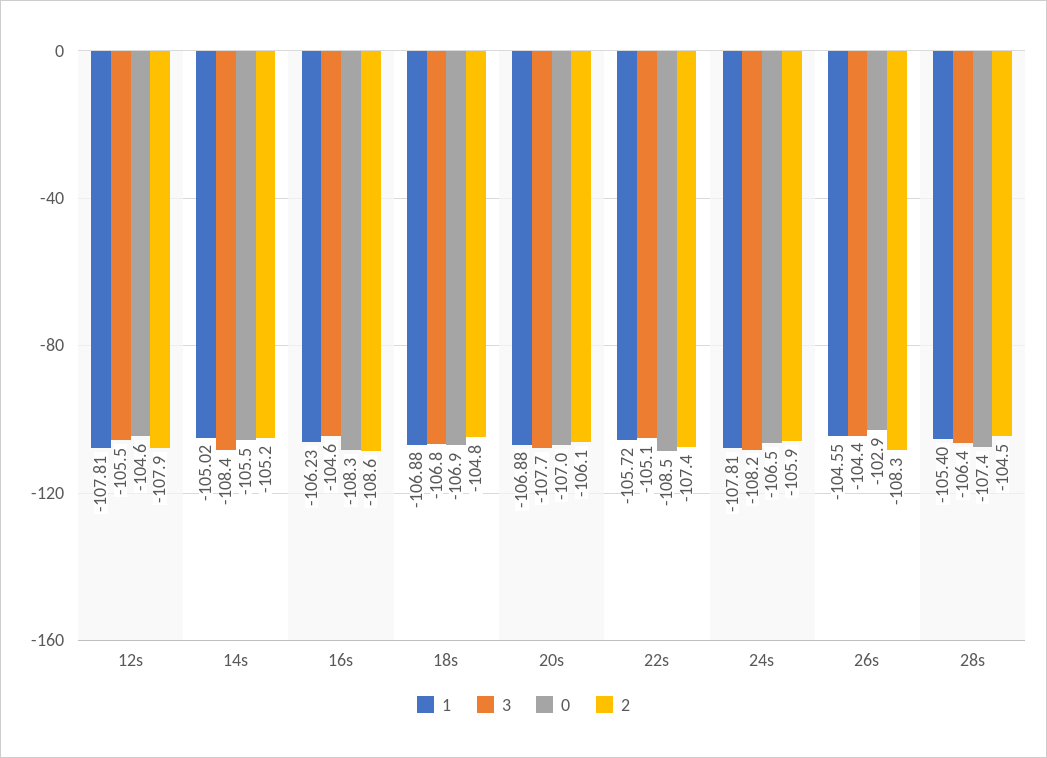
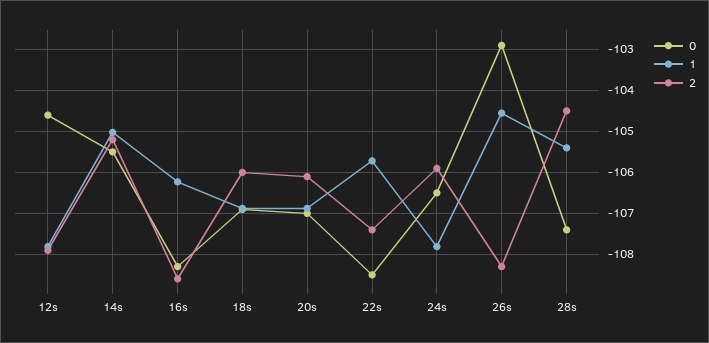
  {
    "1": {
      "12s": -107.81,
      "14s": -105.02,
      "16s": -106.23,
      "18s": -106.88,
      "20s": -106.88,
      "22s": -105.72,
      "24s": -107.81,
      "26s": -104.55,
      "28s": -105.4
    },
-   "3": {
-     "12s": -105.5,
-     "14s": -108.4,
-     "16s": -104.6,
-     "18s": -106.8,
-     "20s": -107.7,
-     "22s": -105.1,
-     "24s": -108.2,
-     "26s": -104.4,
-     "28s": -106.4
-   },
    "0": {
      "12s": -104.6,
      "14s": -105.5,
      "16s": -108.3,
      "18s": -106.9,
      "20s": -107,
      "22s": -108.5,
      "24s": -106.5,
      "26s": -102.9,
      "28s": -107.4
    },
    "2": {
      "12s": -107.9,
      "14s": -105.2,
      "16s": -108.6,
-     "18s": -104.8,
+     "18s": -106,
      "20s": -106.1,
      "22s": -107.4,
      "24s": -105.9,
      "26s": -108.3,
      "28s": -104.5
    }
  }

